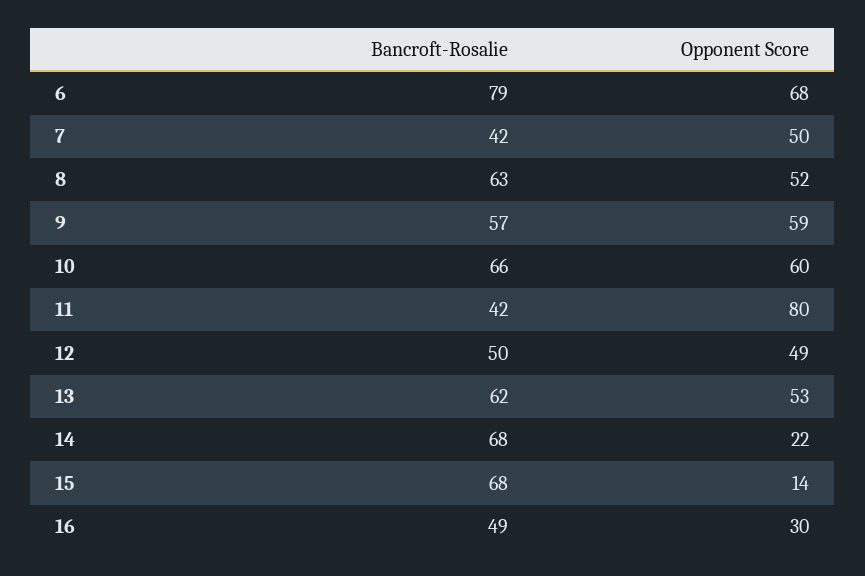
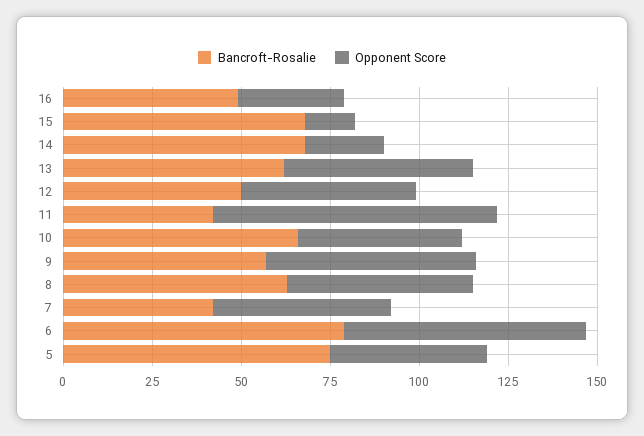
  {
    "Bancroft-Rosalie": {
      "6": 79,
      "7": 42,
      "8": 63,
      "9": 57,
      "10": 66,
      "11": 42,
      "12": 50,
      "13": 62,
      "14": 68,
      "15": 68,
-     "16": 49
+     "16": 49,
+     "5": 75
    },
    "Opponent Score": {
      "6": 68,
      "7": 50,
      "8": 52,
      "9": 59,
-     "10": 60,
+     "10": 45,
      "11": 80,
      "12": 49,
      "13": 53,
      "14": 22,
      "15": 14,
-     "16": 30
+     "16": 30,
+     "5": 45
    }
  }

